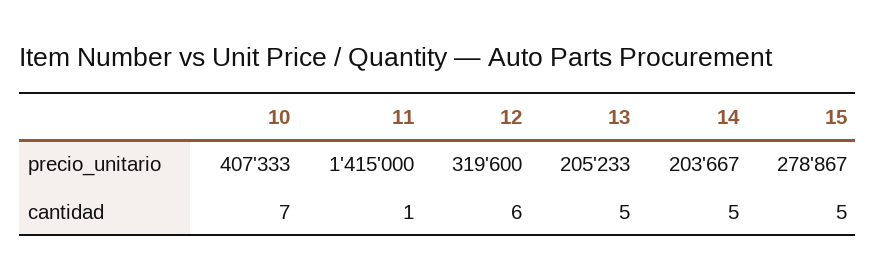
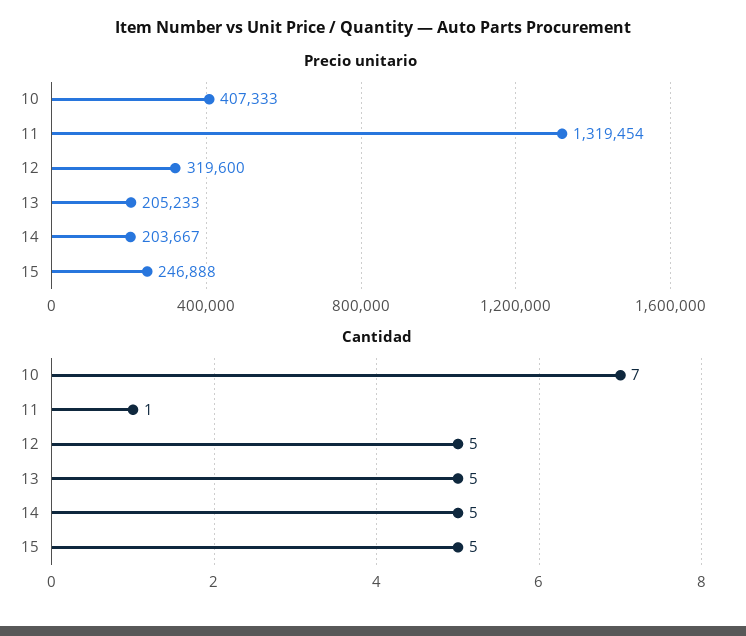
  {
    "precio_unitario": {
      "10": 407333,
-     "11": 1415000,
+     "11": 1319454,
      "12": 319600,
      "13": 205233,
      "14": 203667,
-     "15": 278867
+     "15": 246888
    },
    "cantidad": {
      "10": 7,
      "11": 1,
-     "12": 6,
+     "12": 5,
      "13": 5,
      "14": 5,
      "15": 5
    }
  }

